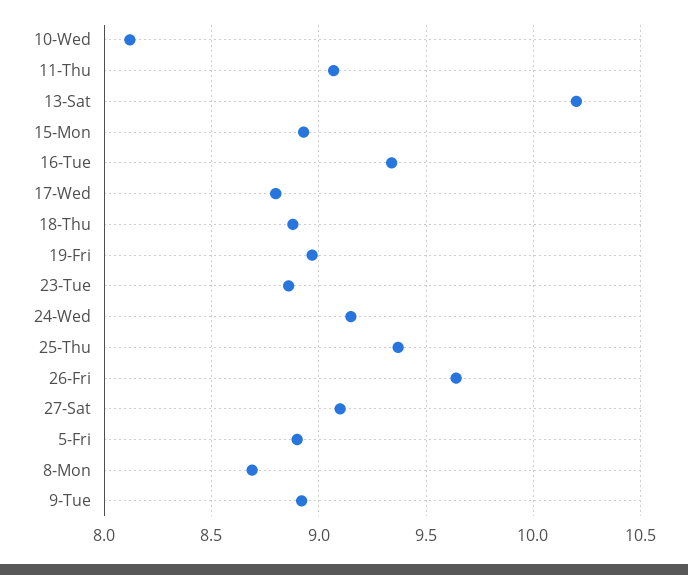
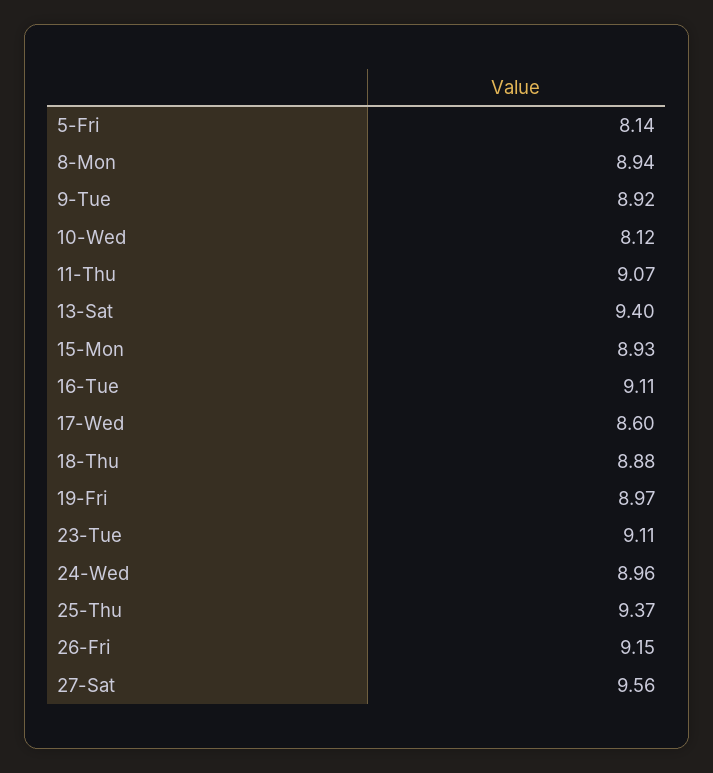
  {
    "10-Wed": 8.12,
    "11-Thu": 9.07,
-   "13-Sat": 10.2,
+   "13-Sat": 9.4,
    "15-Mon": 8.93,
-   "16-Tue": 9.35,
+   "16-Tue": 9.11,
-   "17-Wed": 8.8,
+   "17-Wed": 8.6,
    "18-Thu": 8.88,
    "19-Fri": 8.97,
-   "23-Tue": 8.85,
+   "23-Tue": 9.11,
-   "24-Wed": 9.15,
+   "24-Wed": 8.96,
    "25-Thu": 9.37,
-   "26-Fri": 9.65,
+   "26-Fri": 9.15,
-   "27-Sat": 9.1,
+   "27-Sat": 9.56,
-   "5-Fri": 8.9,
+   "5-Fri": 8.14,
-   "8-Mon": 8.7,
+   "8-Mon": 8.94,
    "9-Tue": 8.92
  }

